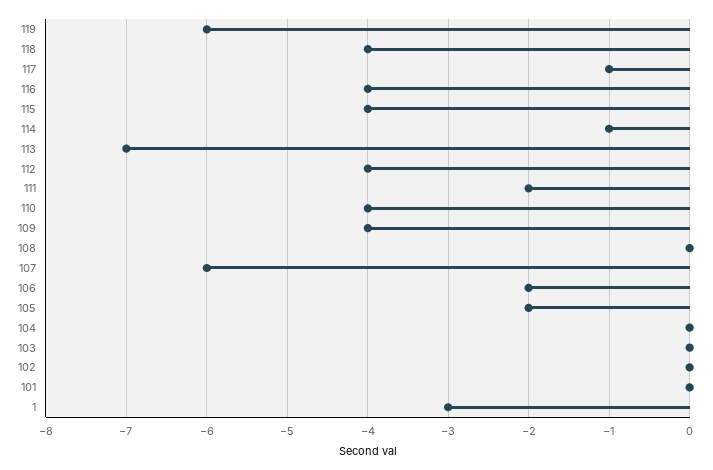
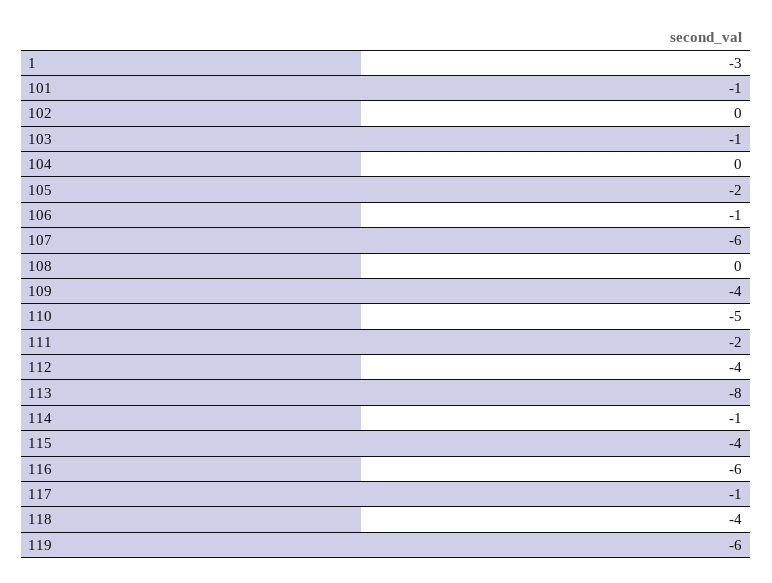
  {
    "119": -6,
    "118": -4,
    "117": -1,
-   "116": -4,
+   "116": -6,
    "115": -4,
    "114": -1,
-   "113": -7,
+   "113": -8,
    "112": -4,
    "111": -2,
-   "110": -4,
+   "110": -5,
    "109": -4,
    "108": 0,
    "107": -6,
-   "106": -2,
+   "106": -1,
    "105": -2,
    "104": 0,
-   "103": 0,
+   "103": -1,
    "102": 0,
-   "101": 0,
+   "101": -1,
    "1": -3
  }

